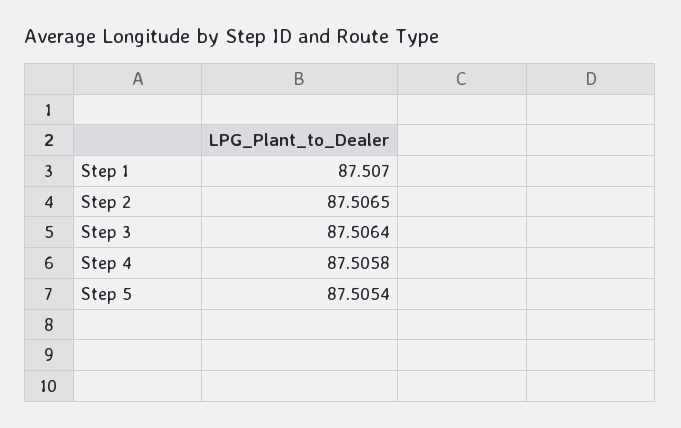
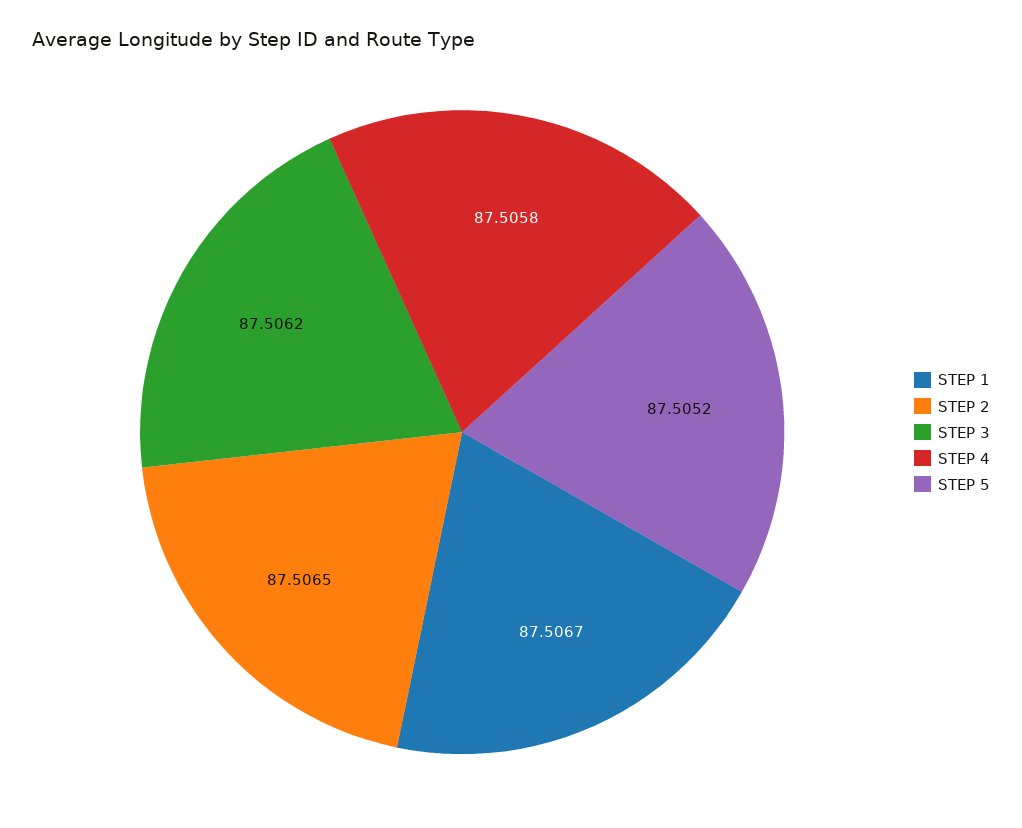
  {
-   "Step 1": 87.507,
+   "Step 1": 87.5067,
    "Step 2": 87.5065,
-   "Step 3": 87.5064,
+   "Step 3": 87.5062,
    "Step 4": 87.5058,
-   "Step 5": 87.5054
+   "Step 5": 87.5052
  }

